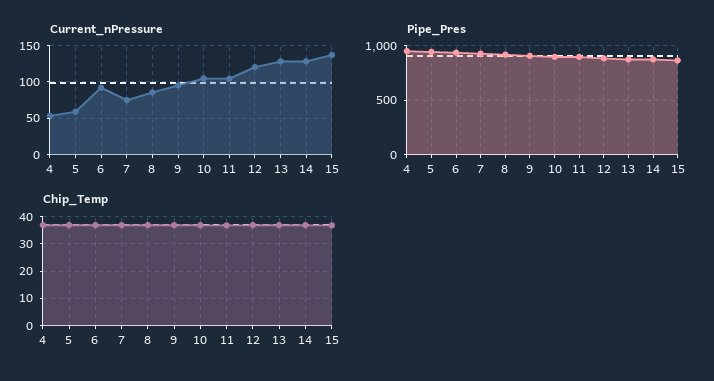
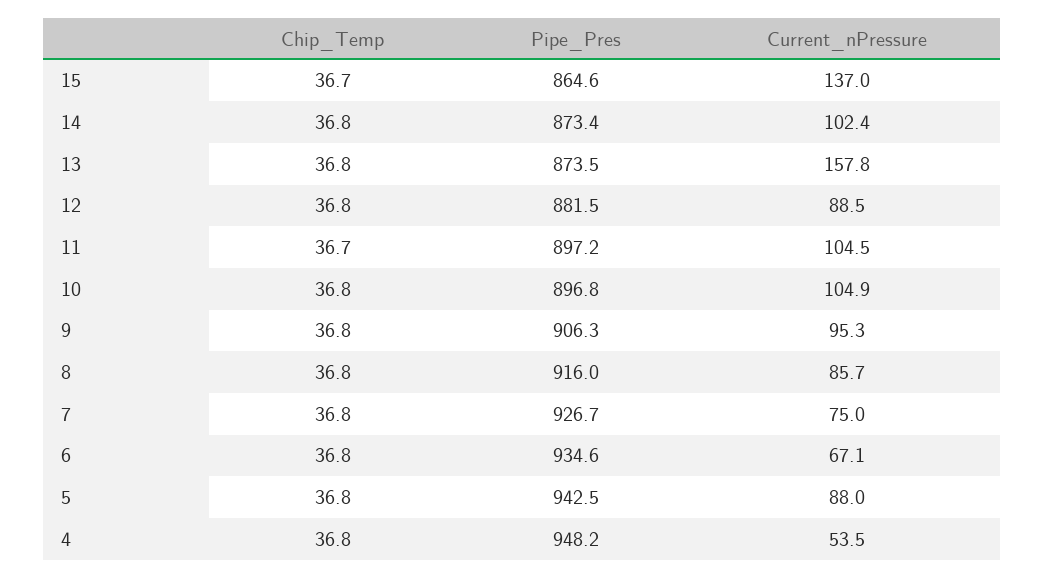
  {
    "Current_nPressure": {
      "4": 53.5,
-     "5": 60,
+     "5": 88,
-     "6": 90,
+     "6": 67.1,
      "7": 75,
      "8": 85.7,
      "9": 95.3,
      "10": 104.9,
      "11": 104.5,
-     "12": 120,
+     "12": 88.5,
-     "13": 130,
+     "13": 157.8,
-     "14": 130,
+     "14": 102.4,
      "15": 137
    },
    "Pipe_Pres": {
      "4": 948.2,
      "5": 942.5,
      "6": 934.6,
      "7": 926.7,
      "8": 916,
      "9": 906.3,
      "10": 896.8,
      "11": 897.2,
      "12": 881.5,
      "13": 873.5,
      "14": 873.4,
      "15": 864.6
    },
    "Chip_Temp": {
      "4": 36.8,
      "5": 36.8,
      "6": 36.8,
      "7": 36.8,
      "8": 36.8,
      "9": 36.8,
      "10": 36.8,
      "11": 36.7,
      "12": 36.8,
      "13": 36.8,
      "14": 36.8,
      "15": 36.7
    }
  }

